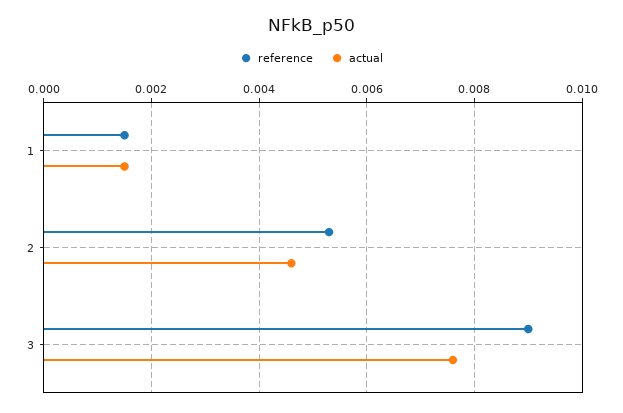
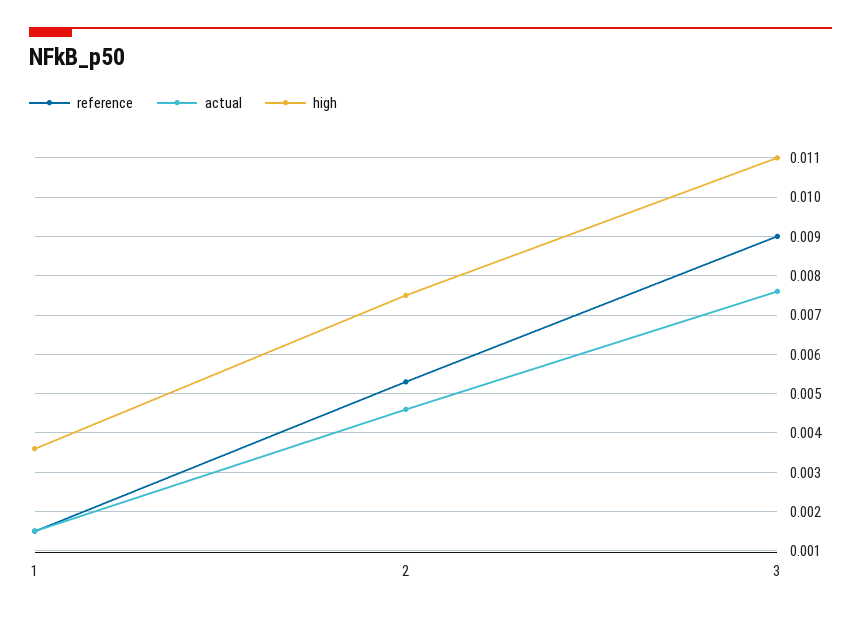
  {
    "reference": {
      "1": 0.0015,
      "2": 0.0055,
      "3": 0.009
    },
    "actual": {
      "1": 0.0015,
      "2": 0.0045,
      "3": 0.0075
-   }
+   },
+   "high": {
+     "1": 0.0035,
+     "2": 0.0075,
+     "3": 0.011
+   }
  }

